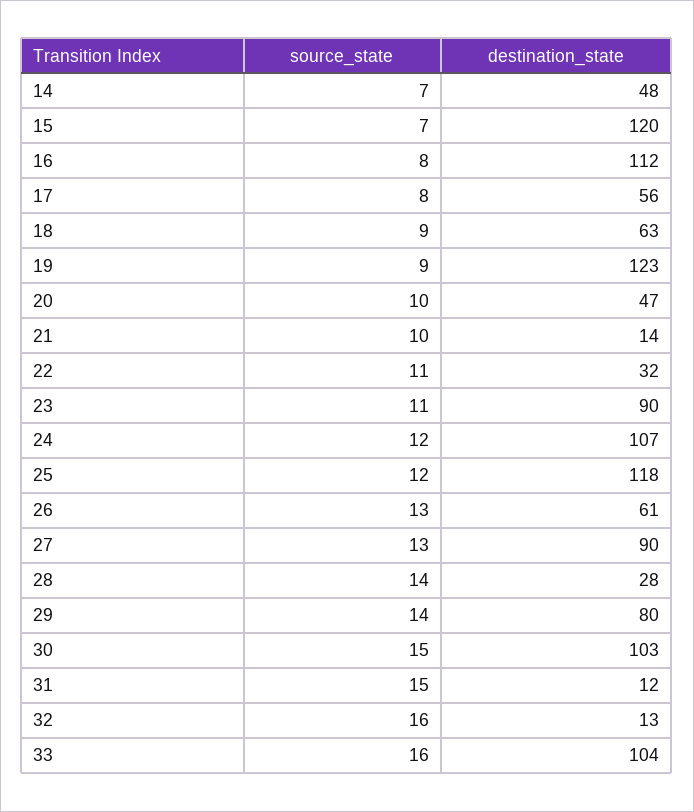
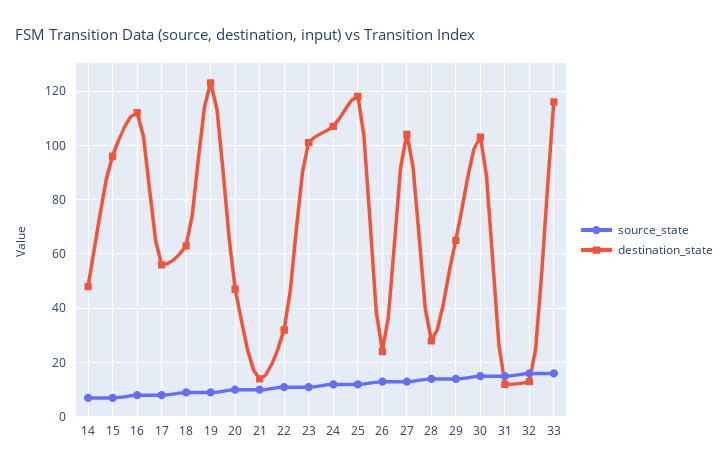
  {
    "source_state": {
      "14": 7,
      "15": 7,
      "16": 8,
      "17": 8,
      "18": 9,
      "19": 9,
      "20": 10,
      "21": 10,
      "22": 11,
      "23": 11,
      "24": 12,
      "25": 12,
      "26": 13,
      "27": 13,
      "28": 14,
      "29": 14,
      "30": 15,
      "31": 15,
      "32": 16,
      "33": 16
    },
    "destination_state": {
      "14": 48,
-     "15": 120,
+     "15": 95,
      "16": 112,
      "17": 56,
      "18": 63,
      "19": 123,
      "20": 47,
      "21": 14,
      "22": 32,
-     "23": 90,
+     "23": 100,
      "24": 107,
      "25": 118,
-     "26": 61,
+     "26": 25,
-     "27": 90,
+     "27": 105,
      "28": 28,
-     "29": 80,
+     "29": 65,
      "30": 103,
      "31": 12,
      "32": 13,
-     "33": 104
+     "33": 115
    }
  }

